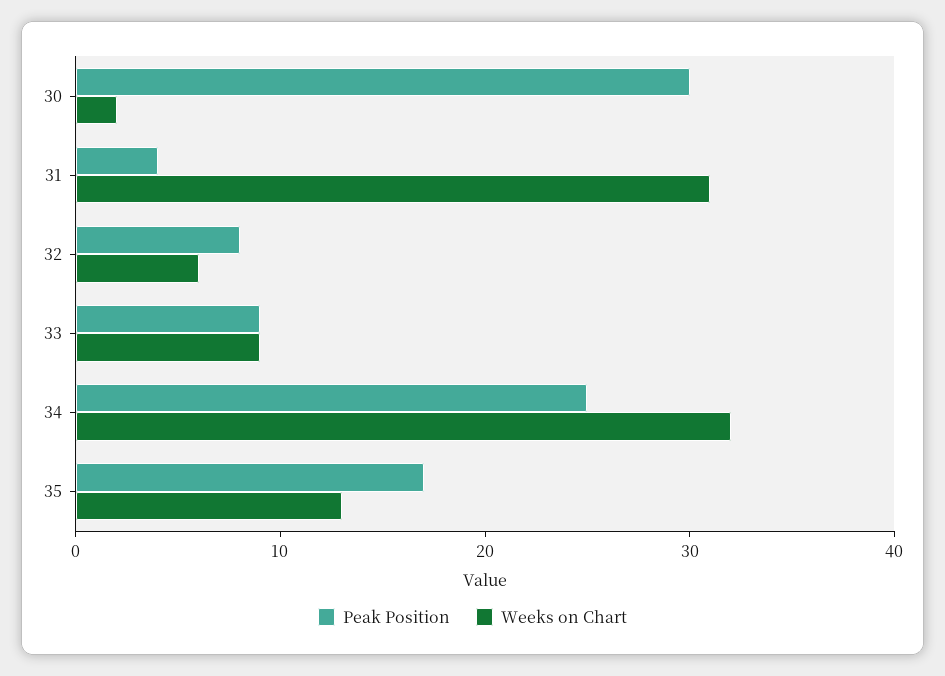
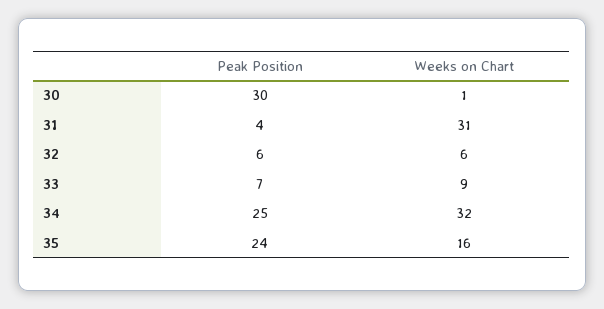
  {
    "Peak Position": {
      "30": 30,
      "31": 4,
-     "32": 8,
+     "32": 6,
-     "33": 9,
+     "33": 7,
      "34": 25,
-     "35": 17
+     "35": 24
    },
    "Weeks on Chart": {
-     "30": 2,
+     "30": 1,
      "31": 31,
      "32": 6,
      "33": 9,
      "34": 32,
-     "35": 13
+     "35": 16
    }
  }

